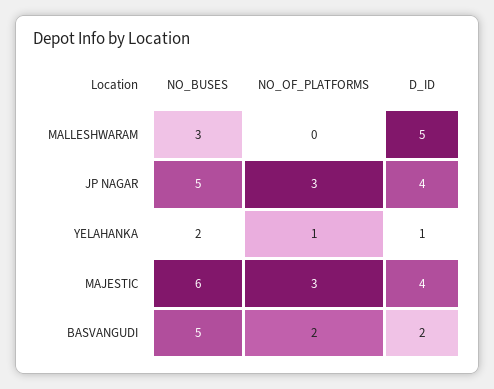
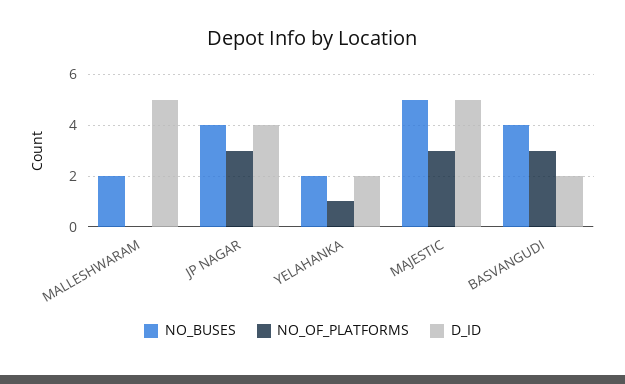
  {
    "NO_BUSES": {
-     "MALLESHWARAM": 3,
+     "MALLESHWARAM": 2,
-     "JP NAGAR": 5,
+     "JP NAGAR": 4,
      "YELAHANKA": 2,
-     "MAJESTIC": 6,
+     "MAJESTIC": 5,
-     "BASVANGUDI": 5
+     "BASVANGUDI": 4
    },
    "NO_OF_PLATFORMS": {
      "MALLESHWARAM": 0,
      "JP NAGAR": 3,
      "YELAHANKA": 1,
      "MAJESTIC": 3,
-     "BASVANGUDI": 2
+     "BASVANGUDI": 3
    },
    "D_ID": {
      "MALLESHWARAM": 5,
      "JP NAGAR": 4,
-     "YELAHANKA": 1,
+     "YELAHANKA": 2,
-     "MAJESTIC": 4,
+     "MAJESTIC": 5,
      "BASVANGUDI": 2
    }
  }

